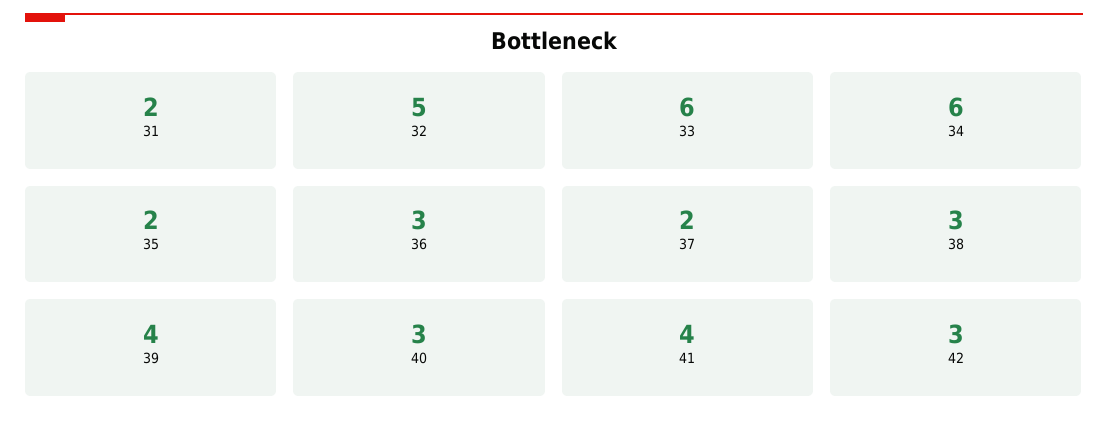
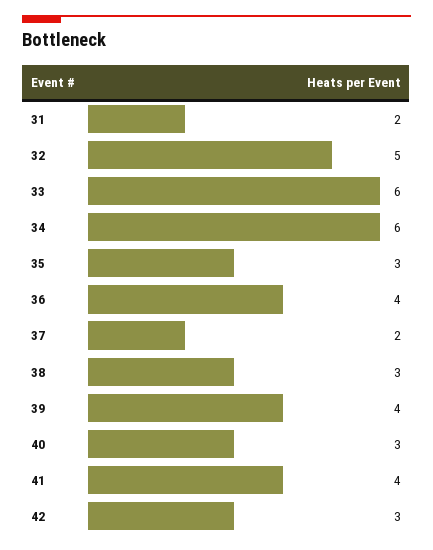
  {
    "31": 2,
    "32": 5,
    "33": 6,
    "34": 6,
-   "35": 2,
+   "35": 3,
-   "36": 3,
+   "36": 4,
    "37": 2,
    "38": 3,
    "39": 4,
    "40": 3,
    "41": 4,
    "42": 3
  }

